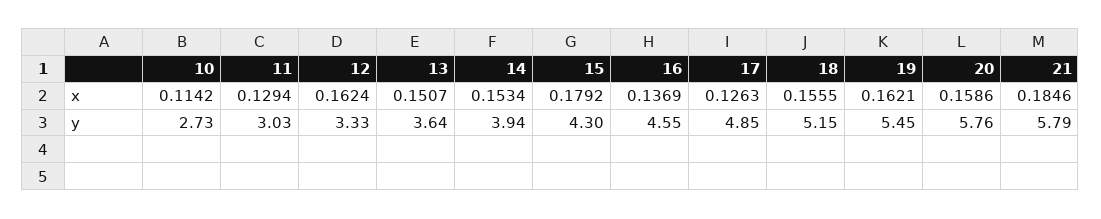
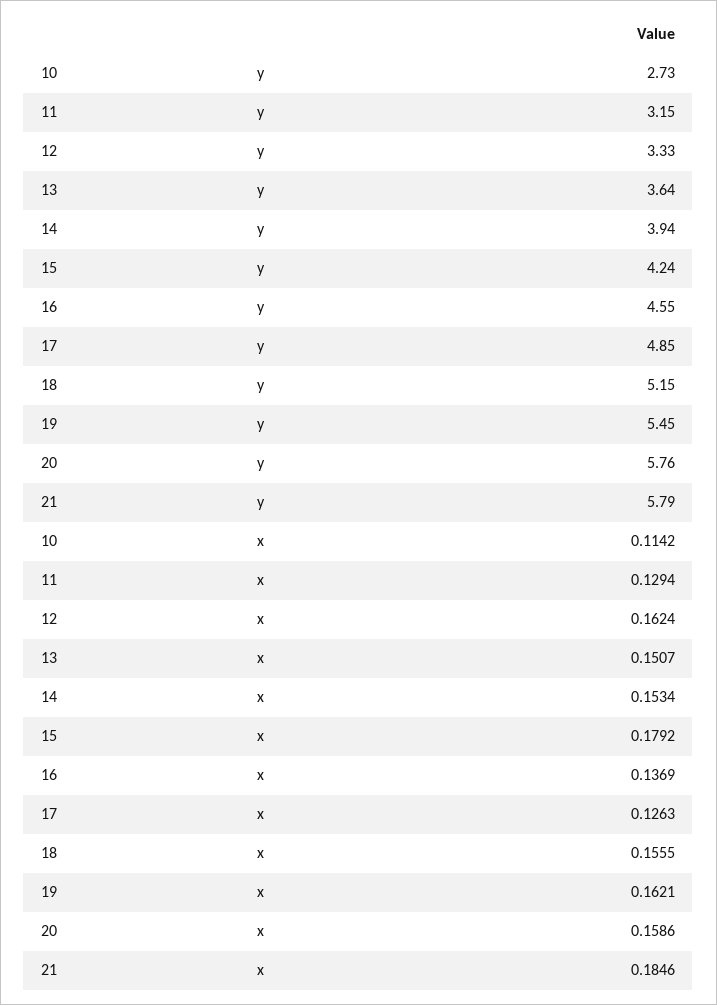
  {
    "10": {
      "x": 0.1142,
      "y": 2.73
    },
    "11": {
      "x": 0.1294,
-     "y": 3.03
+     "y": 3.15
    },
    "12": {
      "x": 0.1624,
      "y": 3.33
    },
    "13": {
      "x": 0.1507,
      "y": 3.64
    },
    "14": {
      "x": 0.1534,
      "y": 3.94
    },
    "15": {
      "x": 0.1792,
-     "y": 4.3
+     "y": 4.24
    },
    "16": {
      "x": 0.1369,
      "y": 4.55
    },
    "17": {
      "x": 0.1263,
      "y": 4.85
    },
    "18": {
      "x": 0.1555,
      "y": 5.15
    },
    "19": {
      "x": 0.1621,
      "y": 5.45
    },
    "20": {
      "x": 0.1586,
      "y": 5.76
    },
    "21": {
      "x": 0.1846,
      "y": 5.79
    }
  }

